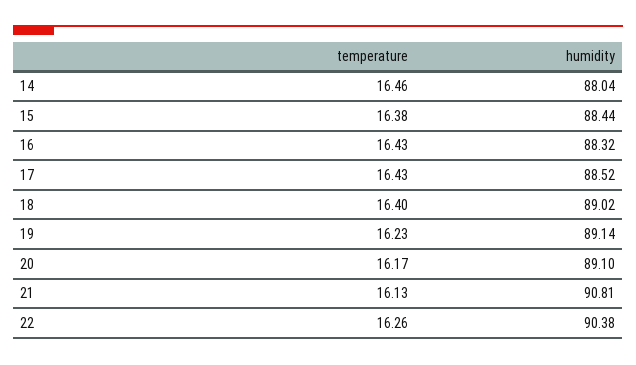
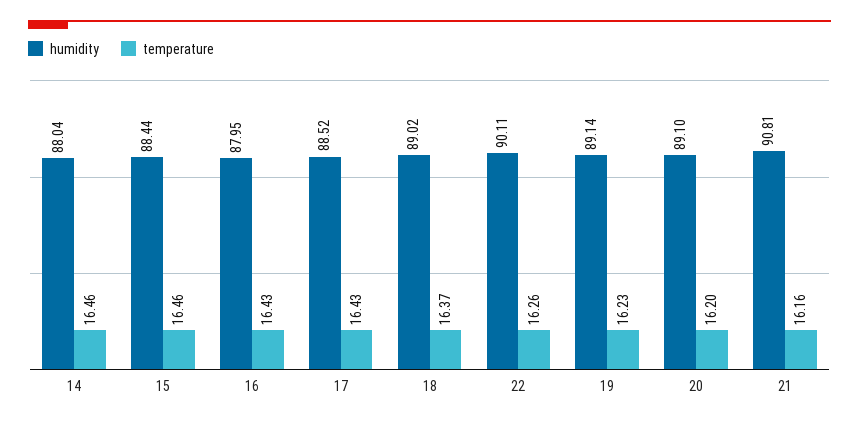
  {
    "temperature": {
      "14": 16.46,
-     "15": 16.38,
+     "15": 16.46,
      "16": 16.43,
      "17": 16.43,
-     "18": 16.4,
+     "18": 16.37,
      "19": 16.23,
-     "20": 16.17,
+     "20": 16.2,
-     "21": 16.13,
+     "21": 16.16,
      "22": 16.26
    },
    "humidity": {
      "14": 88.04,
      "15": 88.44,
-     "16": 88.32,
+     "16": 87.95,
      "17": 88.52,
      "18": 89.02,
      "19": 89.14,
      "20": 89.1,
      "21": 90.81,
-     "22": 90.38
+     "22": 90.11
    }
  }

